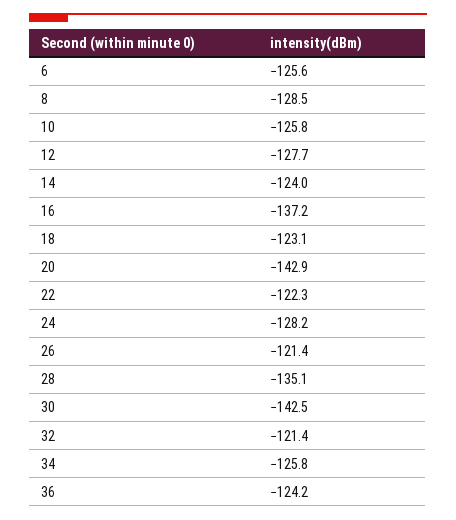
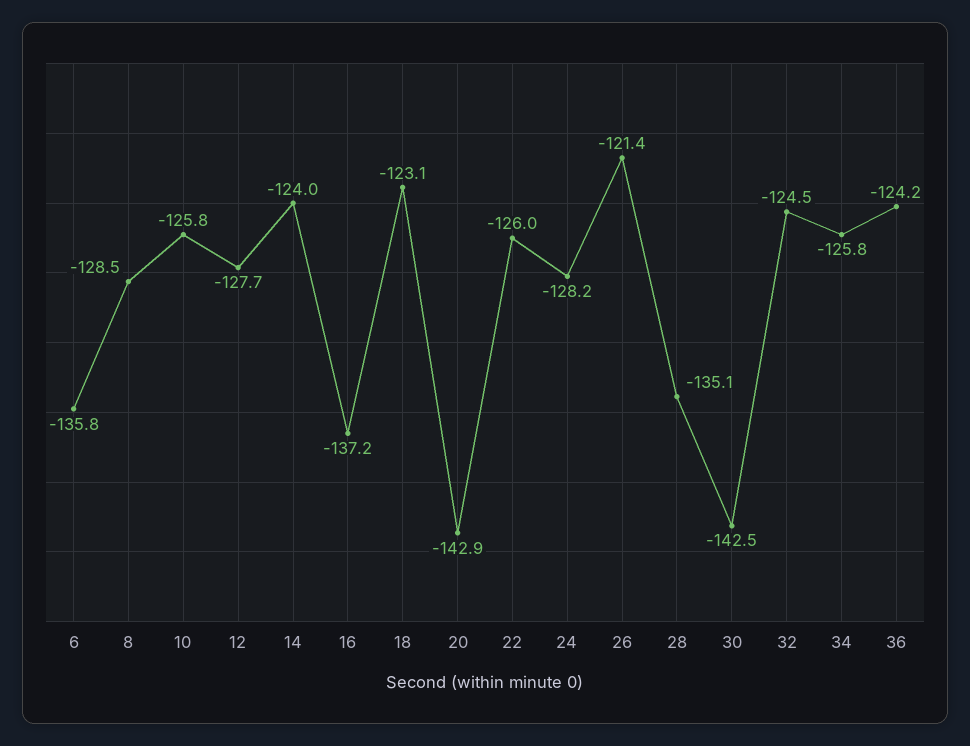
  {
-   "6": -125.6,
+   "6": -135.8,
    "8": -128.5,
    "10": -125.8,
    "12": -127.7,
    "14": -124,
    "16": -137.2,
    "18": -123.1,
    "20": -142.9,
-   "22": -122.3,
+   "22": -126,
    "24": -128.2,
    "26": -121.4,
    "28": -135.1,
    "30": -142.5,
-   "32": -121.4,
+   "32": -124.5,
    "34": -125.8,
    "36": -124.2
  }

